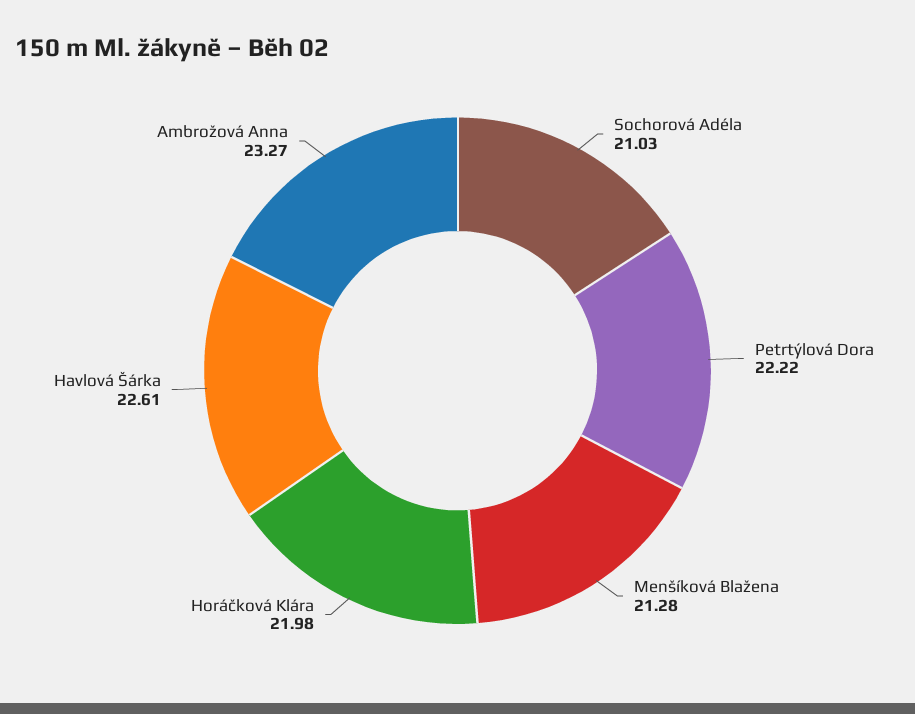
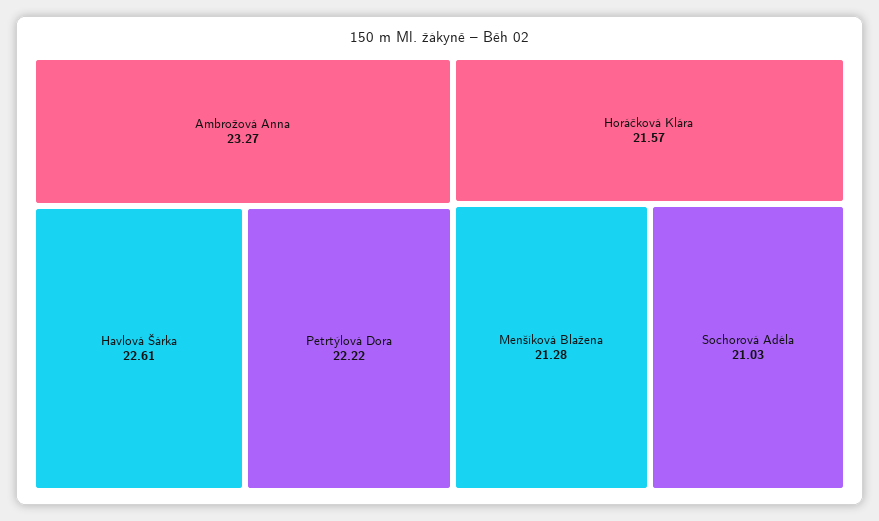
  {
    "Sochorová Adéla": 21.03,
    "Petrtýlová Dora": 22.22,
    "Menšíková Blažena": 21.28,
-   "Horáčková Klára": 21.98,
+   "Horáčková Klára": 21.57,
    "Havlová Šárka": 22.61,
    "Ambrožová Anna": 23.27
  }

